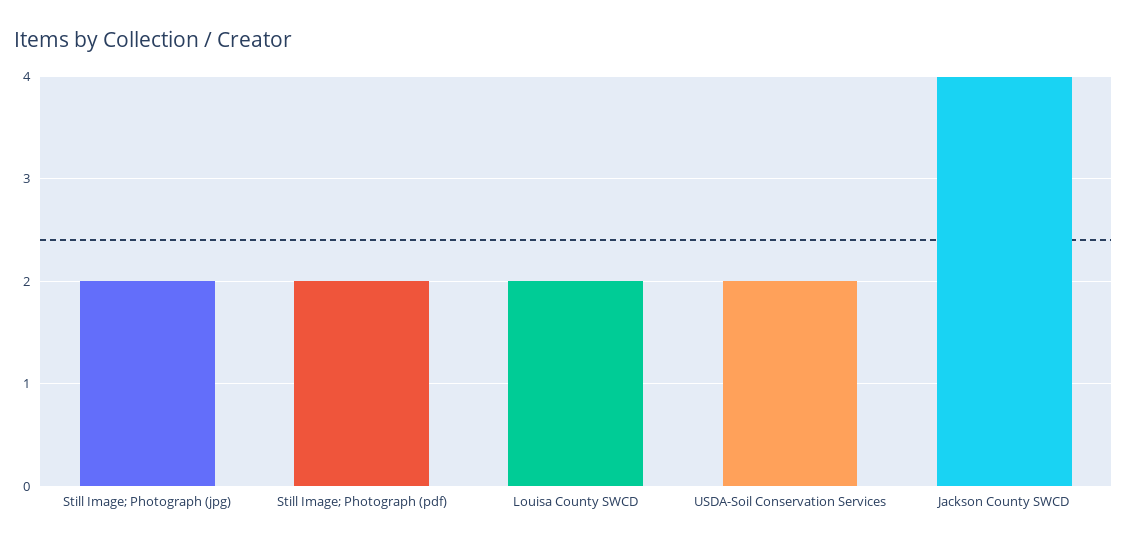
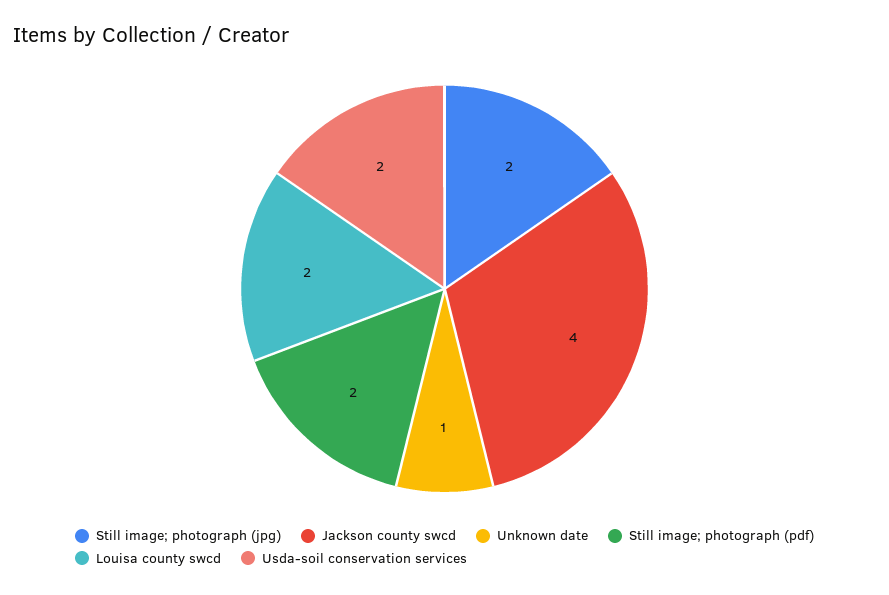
  {
    "Still Image; Photograph (jpg)": 2,
    "Still Image; Photograph (pdf)": 2,
    "Louisa County SWCD": 2,
    "USDA-Soil Conservation Services": 2,
-   "Jackson County SWCD": 4
+   "Jackson County SWCD": 4,
+   "Unknown date": 1
  }

